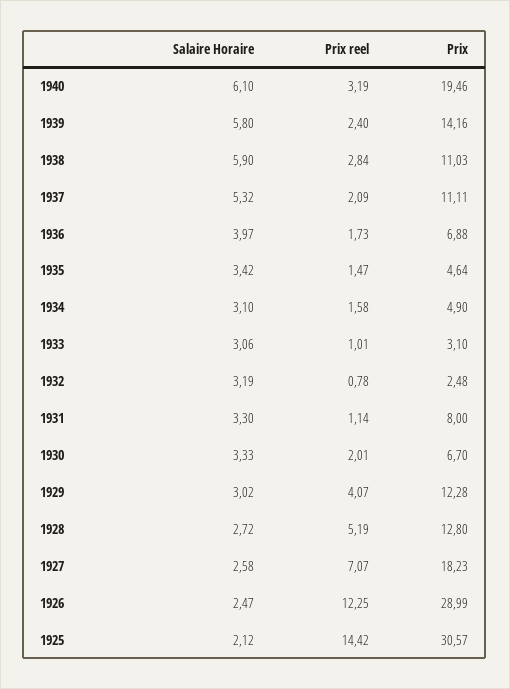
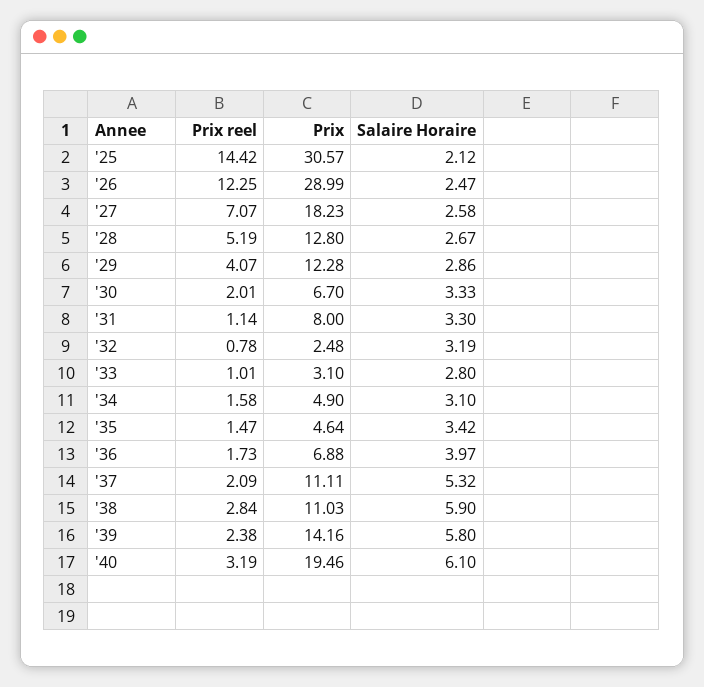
  {
    "Salaire Horaire": {
      "1940": 6.1,
      "1939": 5.8,
      "1938": 5.9,
      "1937": 5.32,
      "1936": 3.97,
      "1935": 3.42,
      "1934": 3.1,
-     "1933": 3.06,
+     "1933": 2.8,
      "1932": 3.19,
      "1931": 3.3,
      "1930": 3.33,
-     "1929": 3.02,
+     "1929": 2.86,
-     "1928": 2.72,
+     "1928": 2.67,
      "1927": 2.58,
      "1926": 2.47,
      "1925": 2.12
    },
    "Prix reel": {
      "1940": 3.19,
-     "1939": 2.4,
+     "1939": 2.38,
      "1938": 2.84,
      "1937": 2.09,
      "1936": 1.73,
      "1935": 1.47,
      "1934": 1.58,
      "1933": 1.01,
      "1932": 0.78,
      "1931": 1.14,
      "1930": 2.01,
      "1929": 4.07,
      "1928": 5.19,
      "1927": 7.07,
      "1926": 12.25,
      "1925": 14.42
    },
    "Prix": {
      "1940": 19.46,
      "1939": 14.16,
      "1938": 11.03,
      "1937": 11.11,
      "1936": 6.88,
      "1935": 4.64,
      "1934": 4.9,
      "1933": 3.1,
      "1932": 2.48,
      "1931": 8,
      "1930": 6.7,
      "1929": 12.28,
      "1928": 12.8,
      "1927": 18.23,
      "1926": 28.99,
      "1925": 30.57
    }
  }

